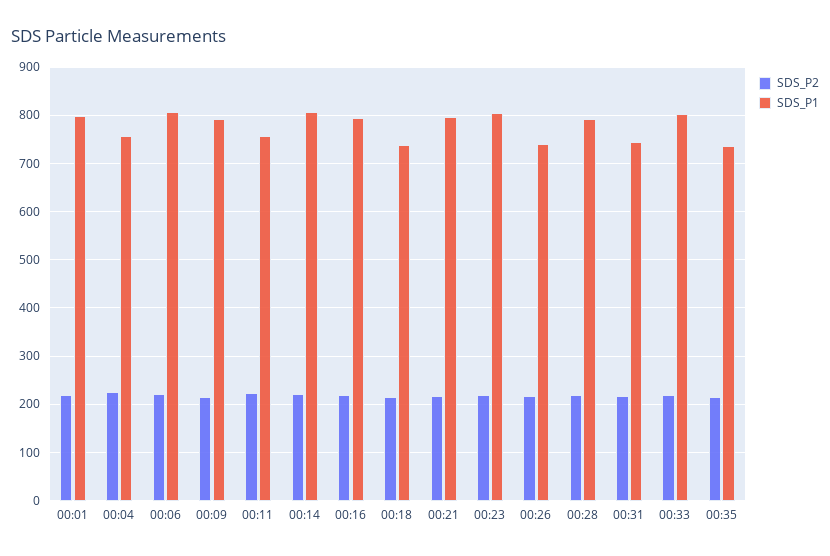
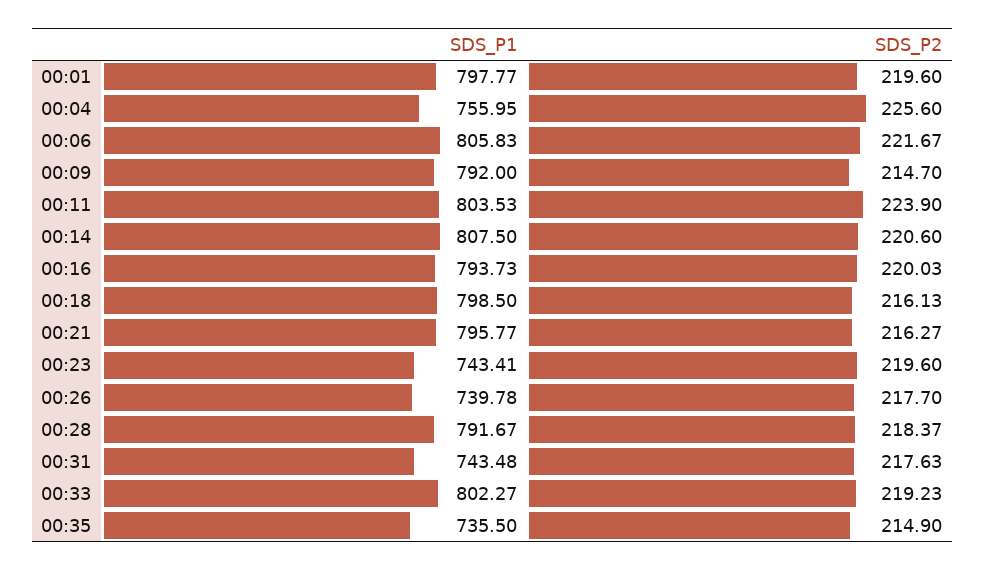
  {
    "SDS_P2": {
      "00:01": 219.6,
      "00:04": 225.6,
      "00:06": 221.67,
      "00:09": 214.7,
      "00:11": 223.9,
      "00:14": 220.6,
      "00:16": 220.03,
      "00:18": 216.13,
      "00:21": 216.27,
      "00:23": 219.6,
      "00:26": 217.7,
      "00:28": 218.37,
      "00:31": 217.63,
      "00:33": 219.23,
      "00:35": 214.9
    },
    "SDS_P1": {
      "00:01": 797.77,
      "00:04": 755.95,
      "00:06": 805.83,
      "00:09": 792,
-     "00:11": 760,
+     "00:11": 803.53,
      "00:14": 807.5,
      "00:16": 793.73,
-     "00:18": 740,
+     "00:18": 798.5,
      "00:21": 795.77,
-     "00:23": 800,
+     "00:23": 743.41,
      "00:26": 739.78,
      "00:28": 791.67,
      "00:31": 743.48,
      "00:33": 802.27,
      "00:35": 735.5
    }
  }

